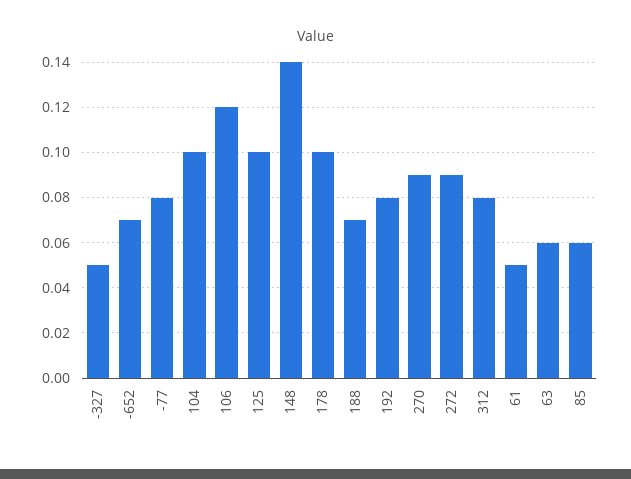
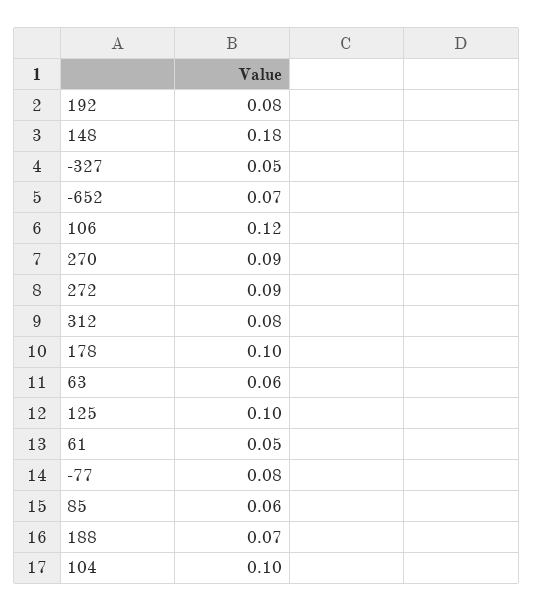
  {
    "-327": 0.05,
    "-652": 0.07,
    "-77": 0.08,
    "104": 0.1,
    "106": 0.12,
    "125": 0.1,
-   "148": 0.14,
+   "148": 0.18,
    "178": 0.1,
    "188": 0.07,
    "192": 0.08,
    "270": 0.09,
    "272": 0.09,
    "312": 0.08,
    "61": 0.05,
    "63": 0.06,
    "85": 0.06
  }

